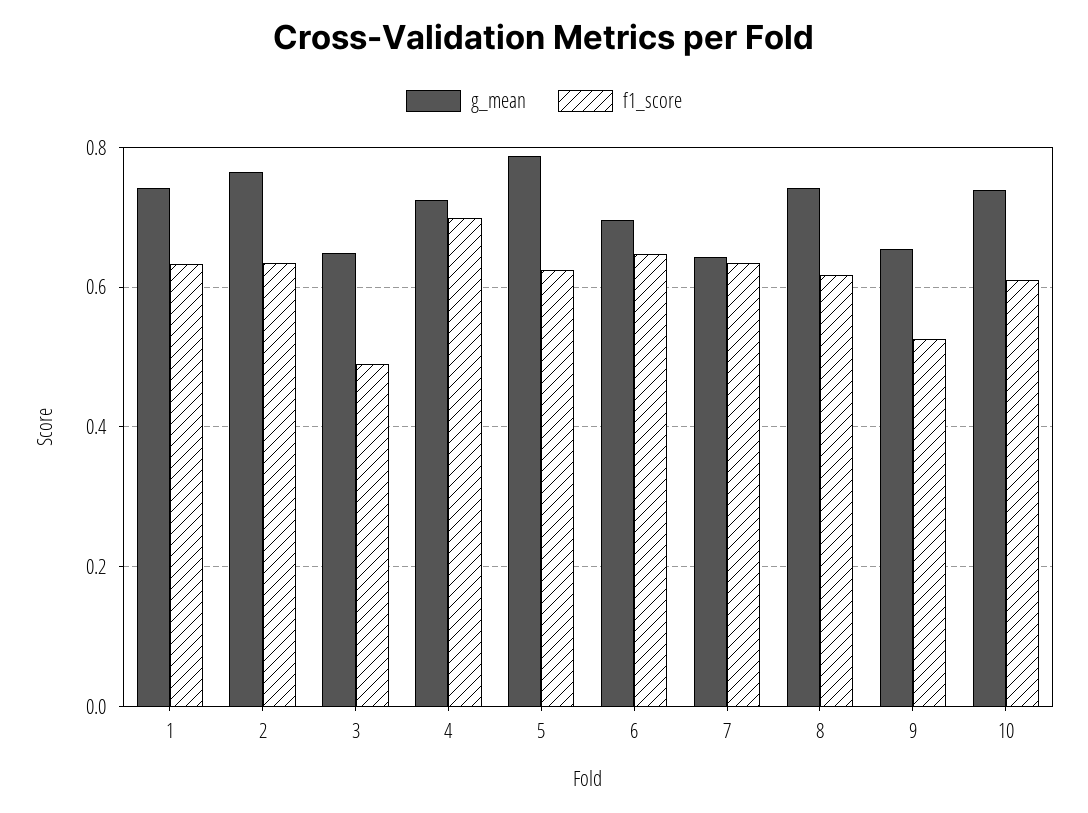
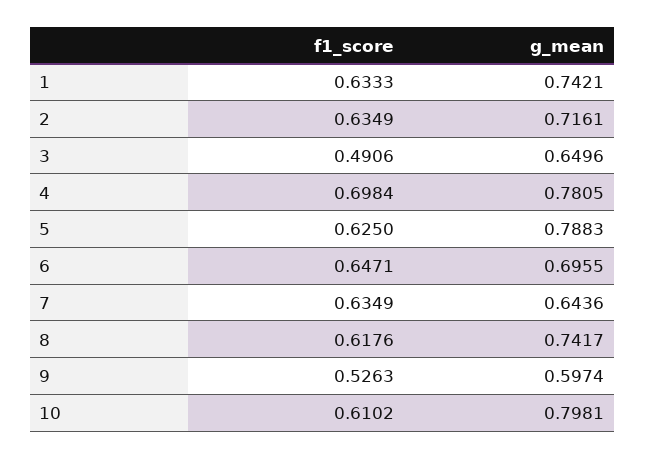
  {
    "g_mean": {
      "1": 0.7421,
-     "2": 0.76,
+     "2": 0.7161,
      "3": 0.6496,
-     "4": 0.72,
+     "4": 0.7805,
      "5": 0.7883,
      "6": 0.6955,
      "7": 0.6436,
      "8": 0.7417,
-     "9": 0.66,
+     "9": 0.5974,
-     "10": 0.74
+     "10": 0.7981
    },
    "f1_score": {
      "1": 0.6333,
      "2": 0.6349,
      "3": 0.4906,
      "4": 0.6984,
      "5": 0.625,
      "6": 0.6471,
      "7": 0.6349,
      "8": 0.6176,
      "9": 0.5263,
      "10": 0.6102
    }
  }

